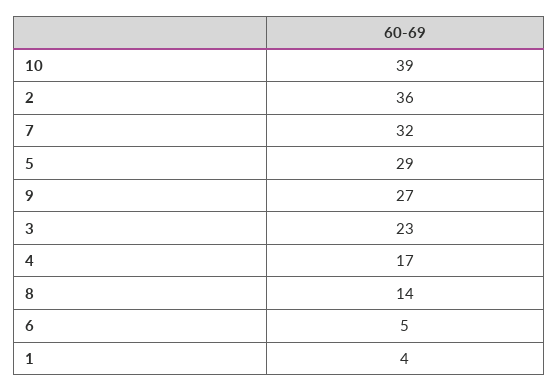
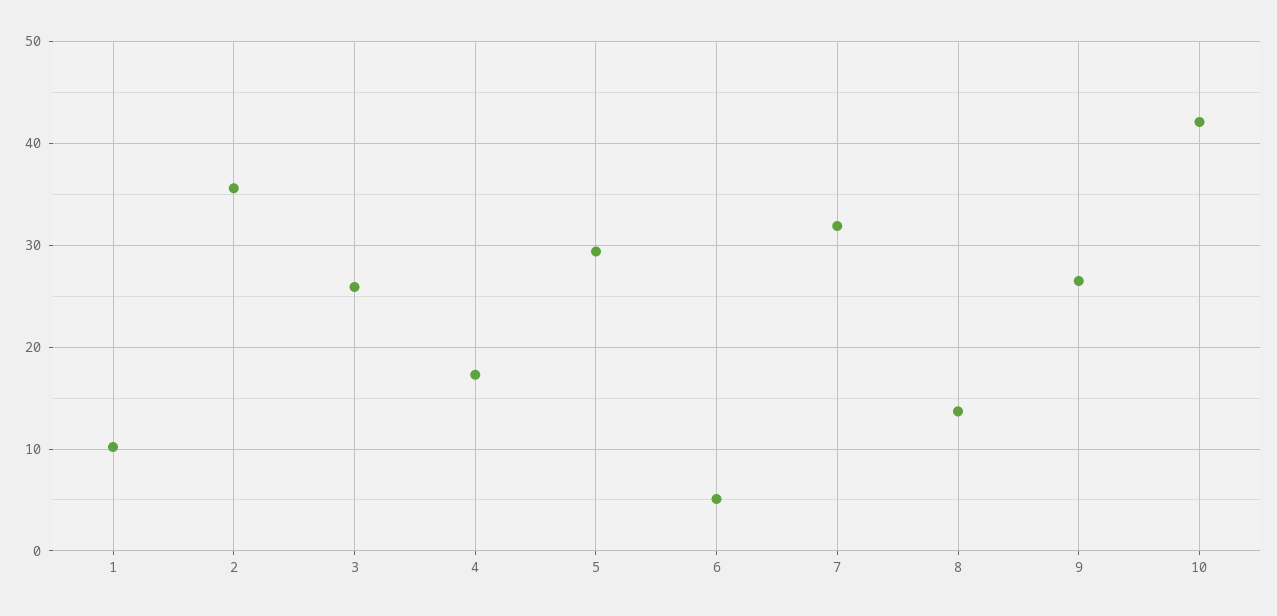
  {
-   "10": 39,
+   "10": 42,
    "2": 36,
    "7": 32,
    "5": 29,
    "9": 27,
-   "3": 23,
+   "3": 26,
    "4": 17,
    "8": 14,
    "6": 5,
-   "1": 4
+   "1": 10
  }

